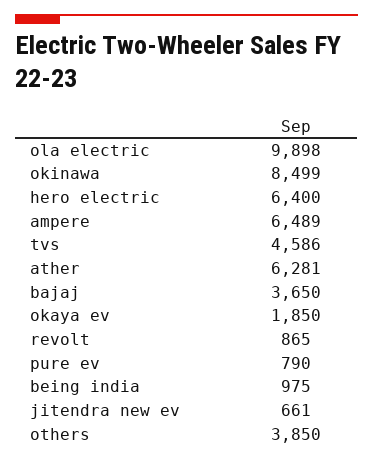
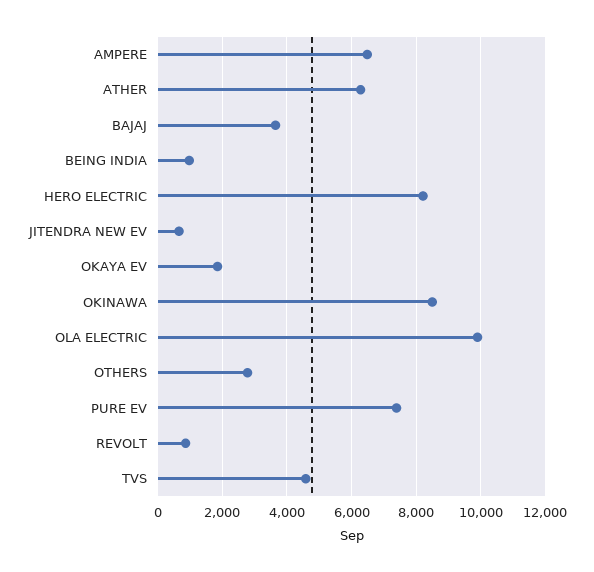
  {
    "ola electric": 9898,
    "okinawa": 8499,
-   "hero electric": 6400,
+   "hero electric": 8200,
    "ampere": 6489,
    "tvs": 4586,
    "ather": 6281,
    "bajaj": 3650,
    "okaya ev": 1850,
    "revolt": 865,
-   "pure ev": 790,
+   "pure ev": 7400,
    "being india": 975,
    "jitendra new ev": 661,
-   "others": 3850
+   "others": 2800
  }

